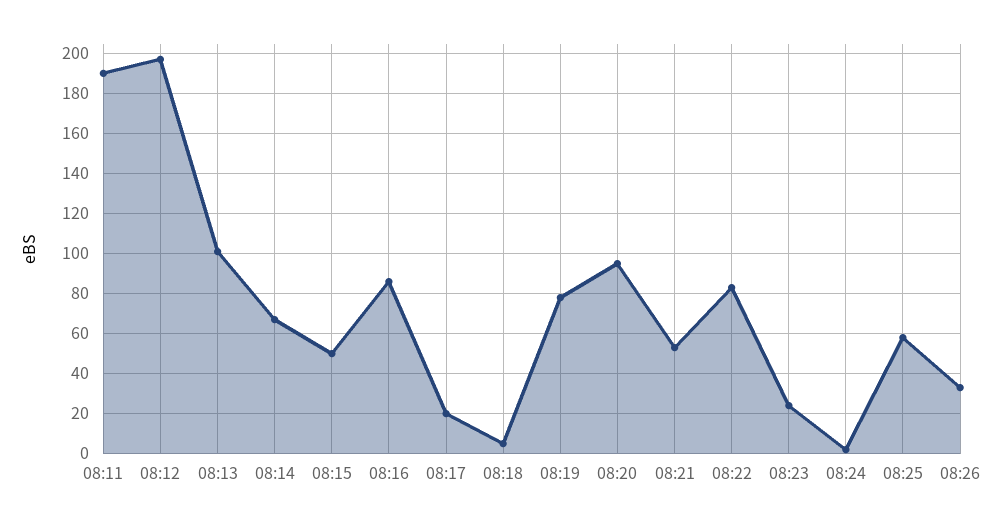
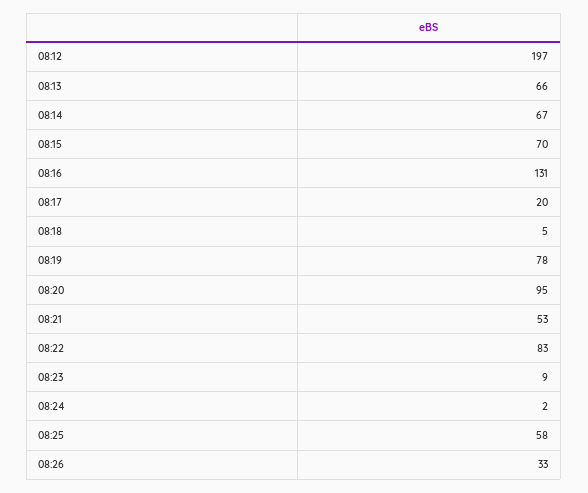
  {
-   "08:11": 190,
    "08:12": 197,
-   "08:13": 100,
+   "08:13": 66,
    "08:14": 67,
-   "08:15": 50,
+   "08:15": 70,
-   "08:16": 85,
+   "08:16": 131,
    "08:17": 20,
    "08:18": 5,
    "08:19": 78,
    "08:20": 95,
    "08:21": 53,
    "08:22": 83,
-   "08:23": 25,
+   "08:23": 9,
    "08:24": 2,
    "08:25": 58,
    "08:26": 33
  }

